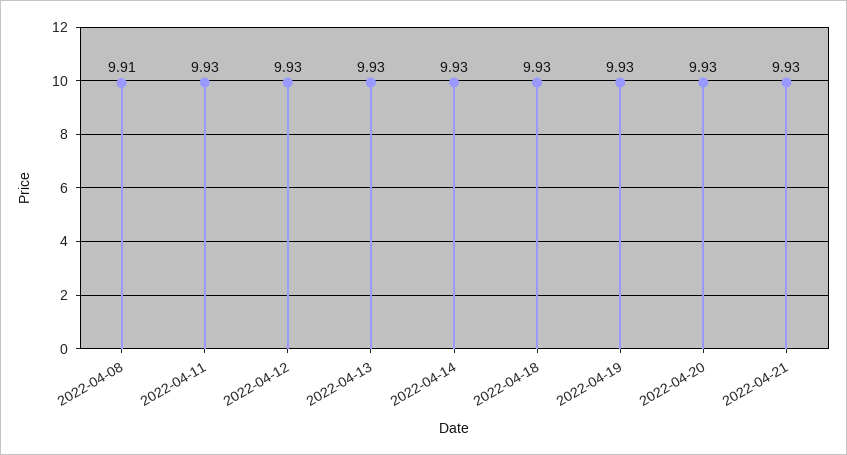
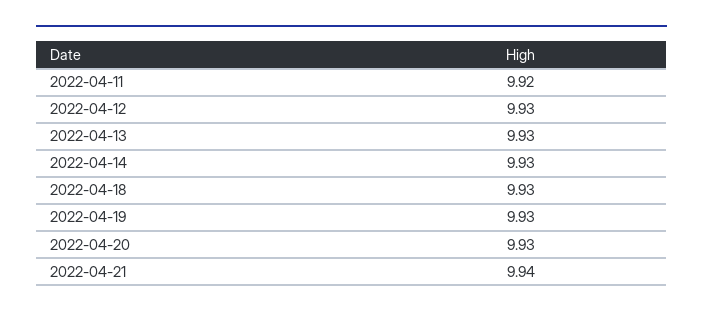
  {
-   "2022-04-08": 9.91,
-   "2022-04-11": 9.93,
+   "2022-04-11": 9.92,
    "2022-04-12": 9.93,
    "2022-04-13": 9.93,
    "2022-04-14": 9.93,
    "2022-04-18": 9.93,
    "2022-04-19": 9.93,
    "2022-04-20": 9.93,
-   "2022-04-21": 9.93
+   "2022-04-21": 9.94
  }

